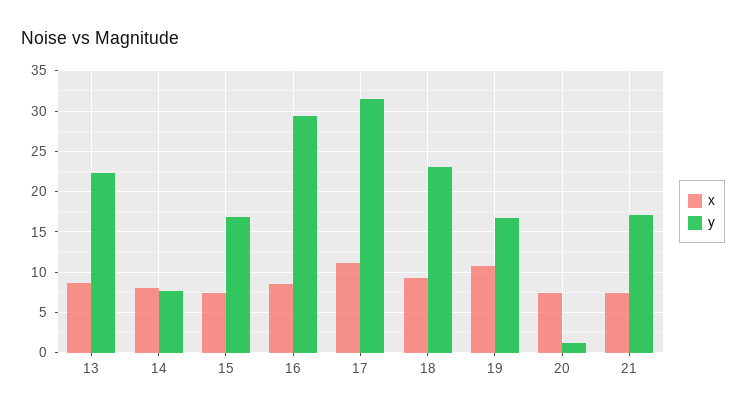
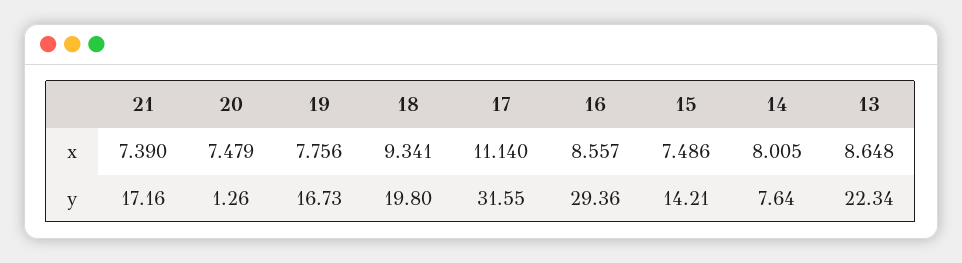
  {
    "x": {
      "13": 8.648,
      "14": 8.005,
      "15": 7.486,
      "16": 8.557,
      "17": 11.14,
      "18": 9.341,
-     "19": 11,
+     "19": 7.756,
      "20": 7.479,
      "21": 7.39
    },
    "y": {
      "13": 22.34,
      "14": 7.64,
-     "15": 17,
+     "15": 14.21,
      "16": 29.36,
      "17": 31.55,
-     "18": 23,
+     "18": 19.8,
      "19": 16.73,
      "20": 1.26,
      "21": 17.16
    }
  }

